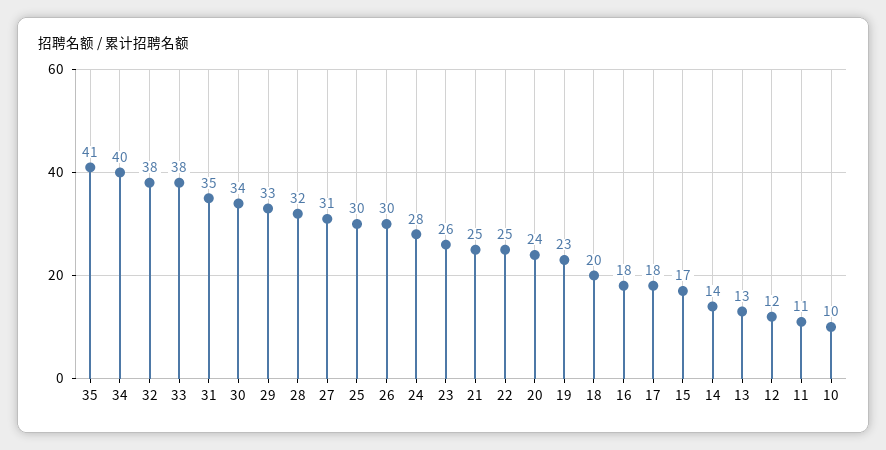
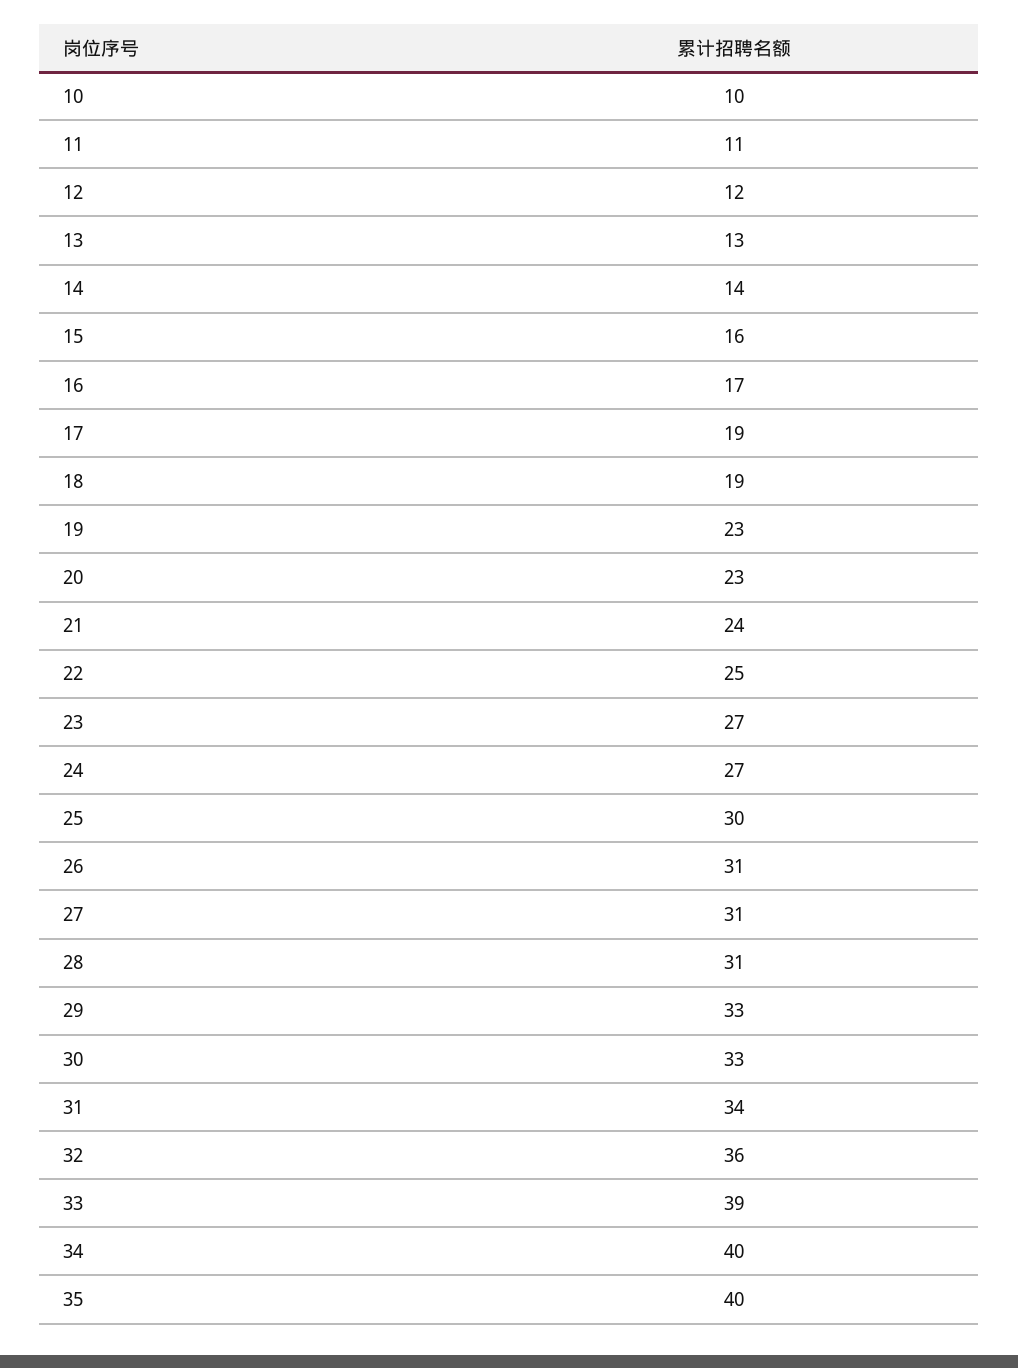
  {
-   "35": 41,
+   "35": 40,
    "34": 40,
-   "32": 38,
+   "32": 36,
-   "33": 38,
+   "33": 39,
-   "31": 35,
+   "31": 34,
-   "30": 34,
+   "30": 33,
    "29": 33,
-   "28": 32,
+   "28": 31,
    "27": 31,
    "25": 30,
-   "26": 30,
+   "26": 31,
-   "24": 28,
+   "24": 27,
-   "23": 26,
+   "23": 27,
-   "21": 25,
+   "21": 24,
    "22": 25,
-   "20": 24,
+   "20": 23,
    "19": 23,
-   "18": 20,
+   "18": 19,
-   "16": 18,
+   "16": 17,
-   "17": 18,
+   "17": 19,
-   "15": 17,
+   "15": 16,
    "14": 14,
    "13": 13,
    "12": 12,
    "11": 11,
    "10": 10
  }

